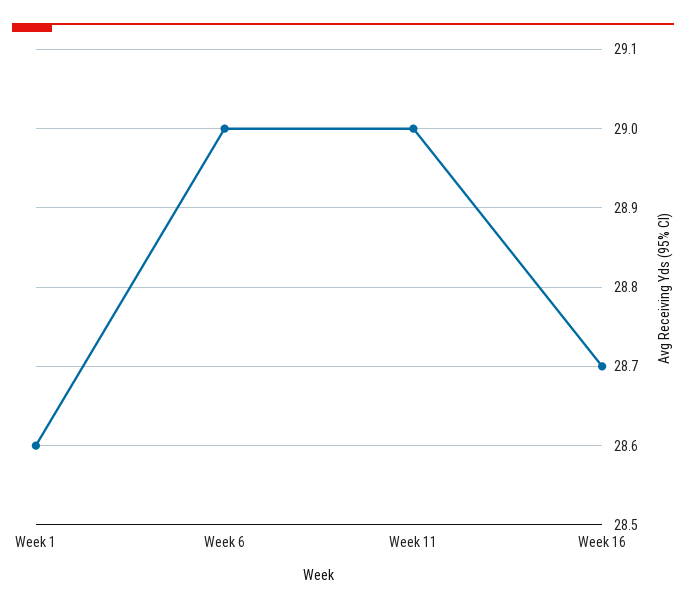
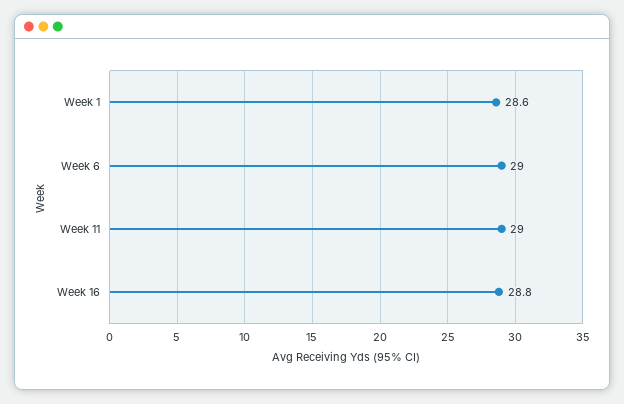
  {
    "Week 1": 28.6,
    "Week 6": 29,
    "Week 11": 29,
-   "Week 16": 28.7
+   "Week 16": 28.8
  }

